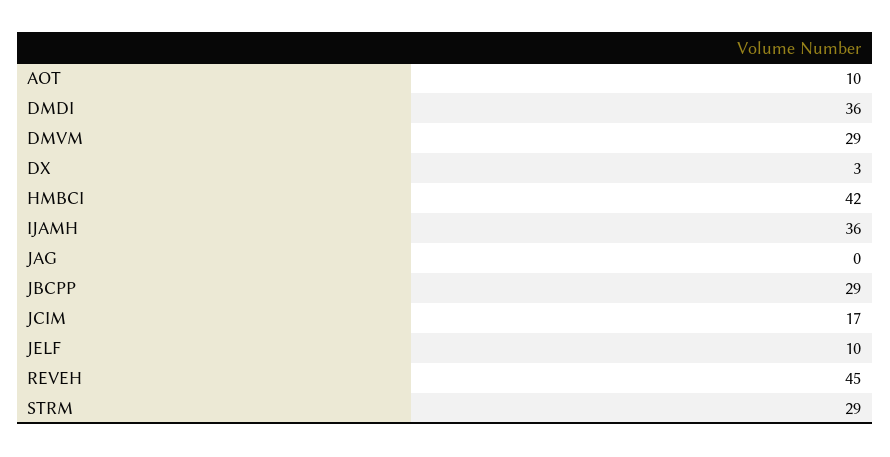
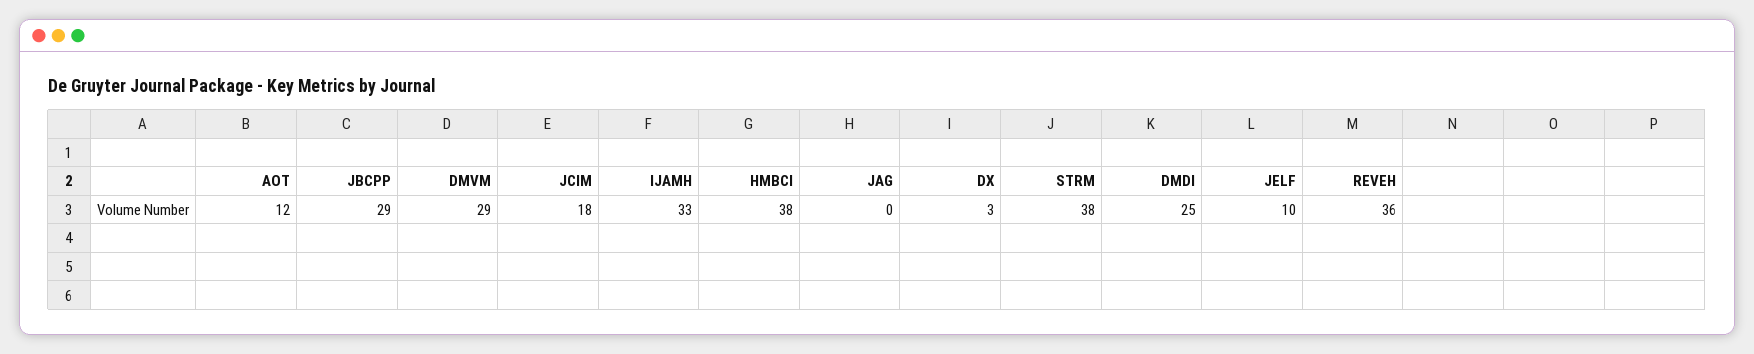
  {
-   "AOT": 10,
+   "AOT": 12,
-   "DMDI": 36,
+   "DMDI": 25,
    "DMVM": 29,
    "DX": 3,
-   "HMBCI": 42,
+   "HMBCI": 38,
-   "IJAMH": 36,
+   "IJAMH": 33,
    "JAG": 0,
    "JBCPP": 29,
-   "JCIM": 17,
+   "JCIM": 18,
    "JELF": 10,
-   "REVEH": 45,
+   "REVEH": 36,
-   "STRM": 29
+   "STRM": 38
  }

